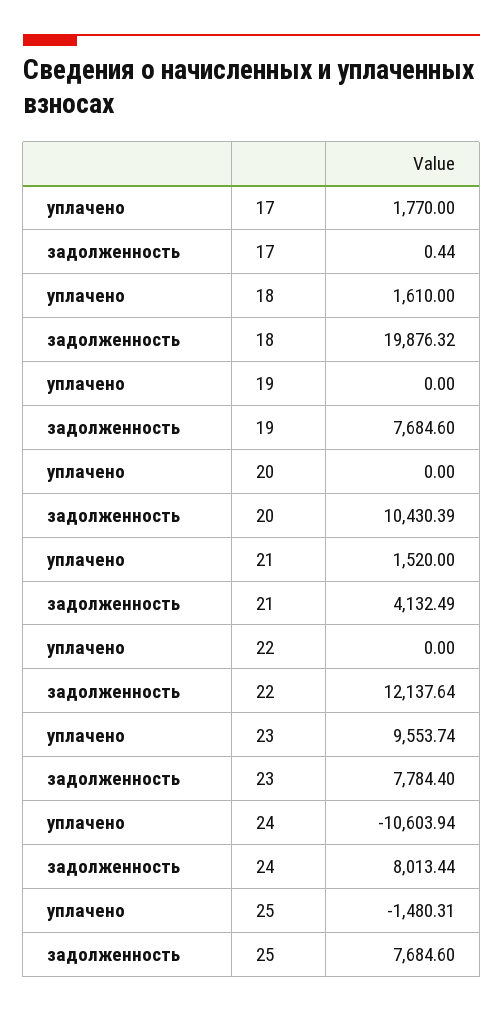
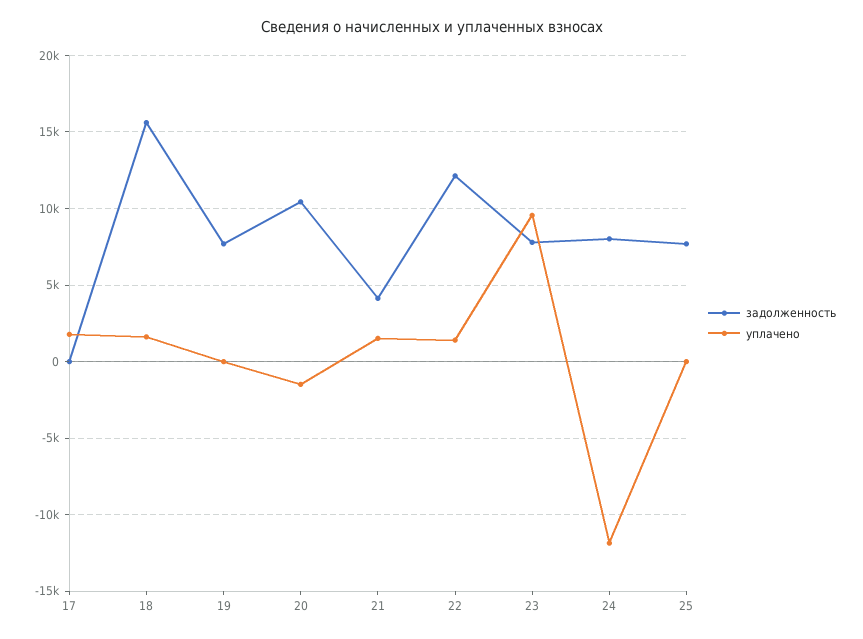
  {
    "уплачено": {
      "17": 1770,
      "18": 1610,
      "19": 0,
-     "20": 0,
+     "20": -1500,
      "21": 1520,
-     "22": 0,
+     "22": 1500,
      "23": 9553.74,
-     "24": -10603.94,
+     "24": -12000,
-     "25": -1480.31
+     "25": 0
    },
    "задолженность": {
      "17": 0.44,
-     "18": 19876.32,
+     "18": 15500,
      "19": 7684.6,
      "20": 10430.39,
      "21": 4132.49,
      "22": 12137.64,
      "23": 7784.4,
      "24": 8013.44,
      "25": 7684.6
    }
  }

